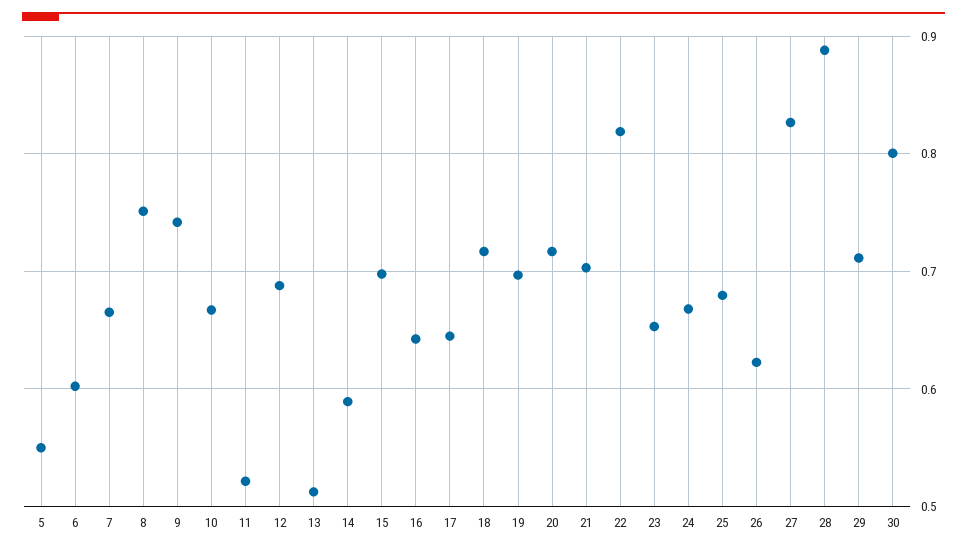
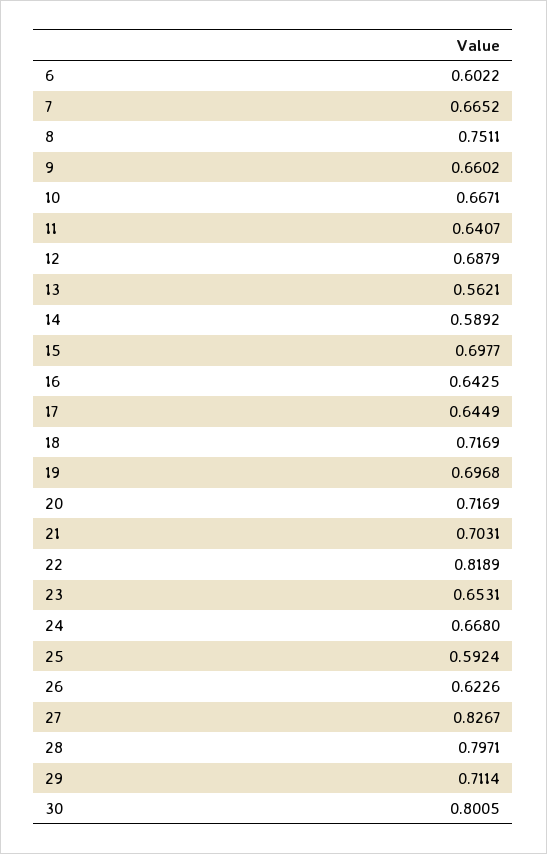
  {
-   "5": 0.55,
    "6": 0.6022,
    "7": 0.6652,
    "8": 0.7511,
-   "9": 0.74,
+   "9": 0.6602,
    "10": 0.6671,
-   "11": 0.52,
+   "11": 0.6407,
    "12": 0.6879,
-   "13": 0.51,
+   "13": 0.5621,
    "14": 0.5892,
    "15": 0.6977,
    "16": 0.6425,
    "17": 0.6449,
    "18": 0.7169,
    "19": 0.6968,
    "20": 0.7169,
    "21": 0.7031,
    "22": 0.8189,
    "23": 0.6531,
    "24": 0.668,
-   "25": 0.68,
+   "25": 0.5924,
    "26": 0.6226,
    "27": 0.8267,
-   "28": 0.89,
+   "28": 0.7971,
    "29": 0.7114,
    "30": 0.8005
  }

